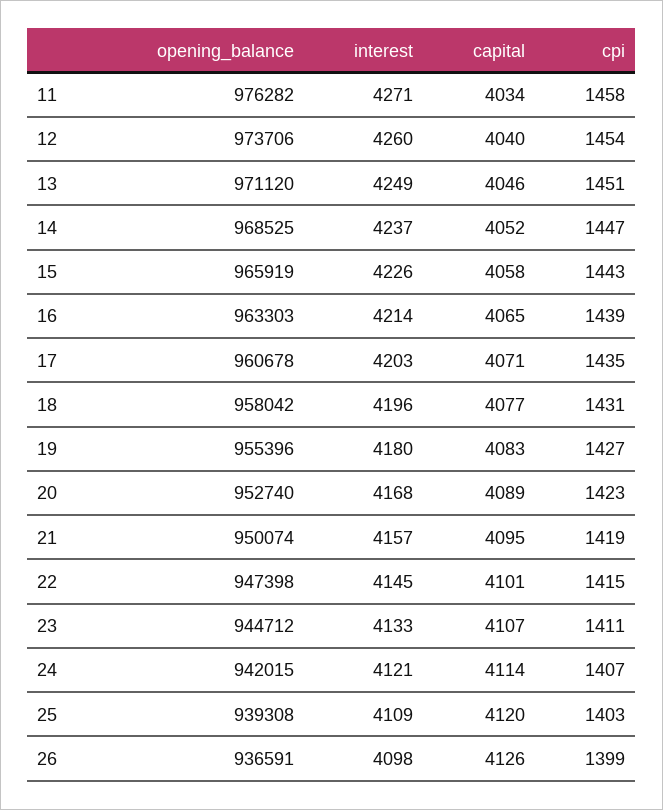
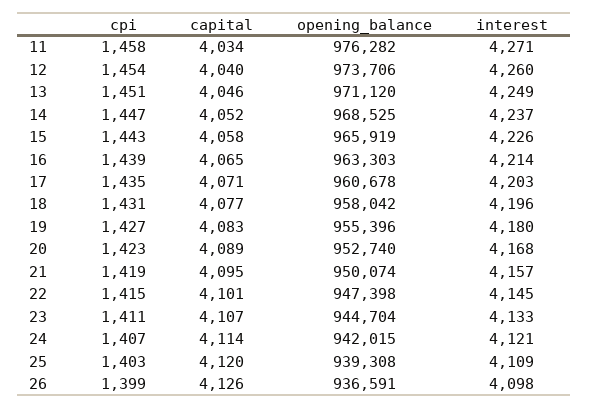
  {
    "opening_balance": {
      "11": 976282,
      "12": 973706,
      "13": 971120,
      "14": 968525,
      "15": 965919,
      "16": 963303,
      "17": 960678,
      "18": 958042,
      "19": 955396,
      "20": 952740,
      "21": 950074,
      "22": 947398,
-     "23": 944712,
+     "23": 944704,
      "24": 942015,
      "25": 939308,
      "26": 936591
    },
    "interest": {
      "11": 4271,
      "12": 4260,
      "13": 4249,
      "14": 4237,
      "15": 4226,
      "16": 4214,
      "17": 4203,
      "18": 4196,
      "19": 4180,
      "20": 4168,
      "21": 4157,
      "22": 4145,
      "23": 4133,
      "24": 4121,
      "25": 4109,
      "26": 4098
    },
    "capital": {
      "11": 4034,
      "12": 4040,
      "13": 4046,
      "14": 4052,
      "15": 4058,
      "16": 4065,
      "17": 4071,
      "18": 4077,
      "19": 4083,
      "20": 4089,
      "21": 4095,
      "22": 4101,
      "23": 4107,
      "24": 4114,
      "25": 4120,
      "26": 4126
    },
    "cpi": {
      "11": 1458,
      "12": 1454,
      "13": 1451,
      "14": 1447,
      "15": 1443,
      "16": 1439,
      "17": 1435,
      "18": 1431,
      "19": 1427,
      "20": 1423,
      "21": 1419,
      "22": 1415,
      "23": 1411,
      "24": 1407,
      "25": 1403,
      "26": 1399
    }
  }

